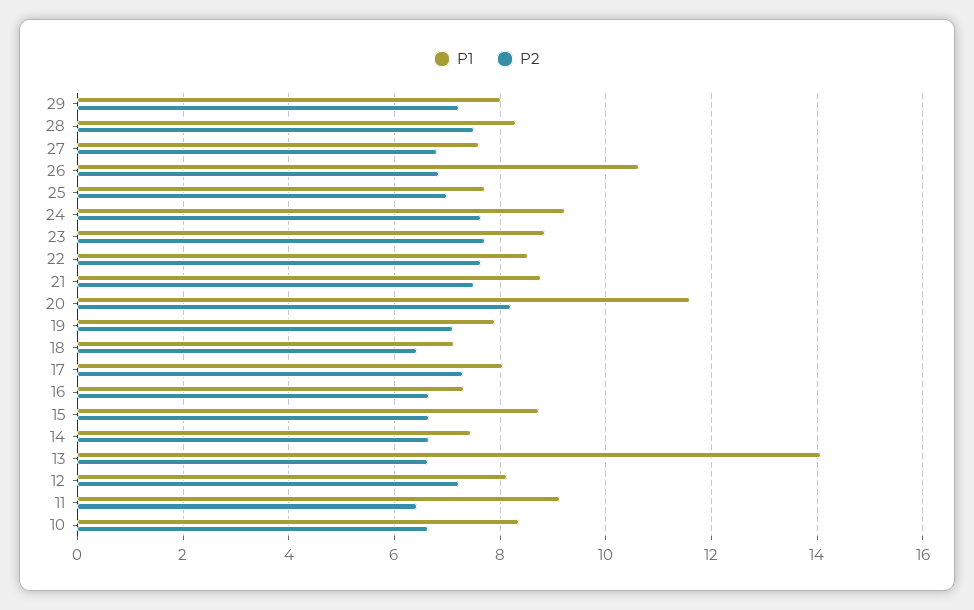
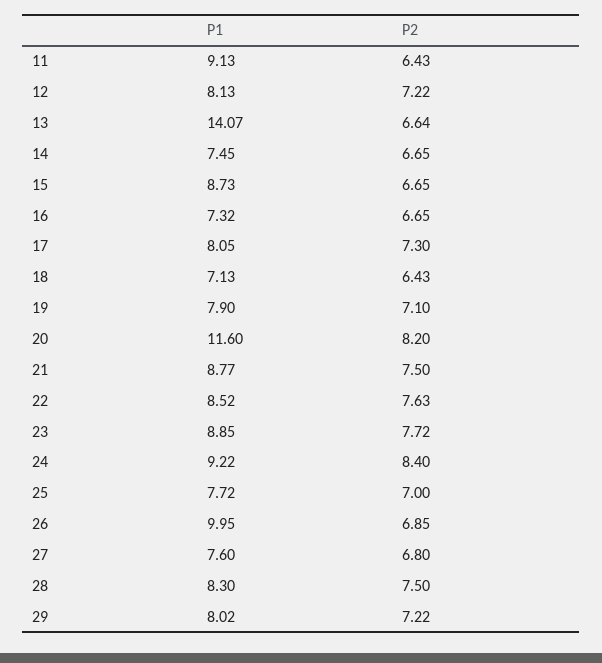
  {
    "P1": {
      "29": 8.02,
      "28": 8.3,
      "27": 7.6,
-     "26": 10.6,
+     "26": 9.95,
      "25": 7.72,
      "24": 9.22,
      "23": 8.85,
      "22": 8.52,
      "21": 8.77,
      "20": 11.6,
      "19": 7.9,
      "18": 7.13,
      "17": 8.05,
      "16": 7.32,
      "15": 8.73,
      "14": 7.45,
      "13": 14.07,
      "12": 8.13,
-     "11": 9.13,
+     "11": 9.13
-     "10": 8.4
    },
    "P2": {
      "29": 7.22,
      "28": 7.5,
      "27": 6.8,
      "26": 6.85,
      "25": 7,
-     "24": 7.6,
+     "24": 8.4,
      "23": 7.72,
      "22": 7.63,
      "21": 7.5,
      "20": 8.2,
      "19": 7.1,
      "18": 6.43,
      "17": 7.3,
      "16": 6.65,
      "15": 6.65,
      "14": 6.65,
      "13": 6.64,
      "12": 7.22,
-     "11": 6.43,
+     "11": 6.43
-     "10": 6.6
    }
  }

